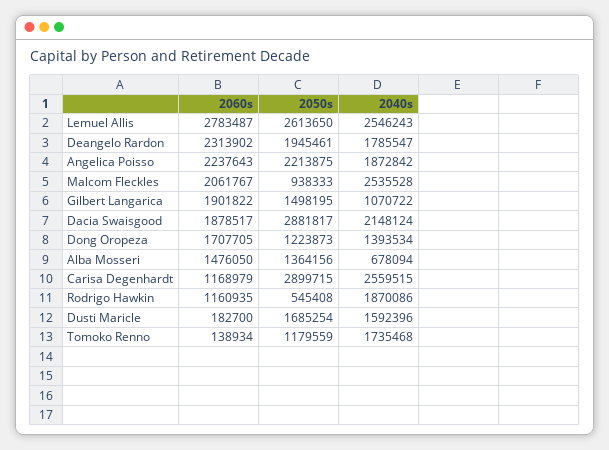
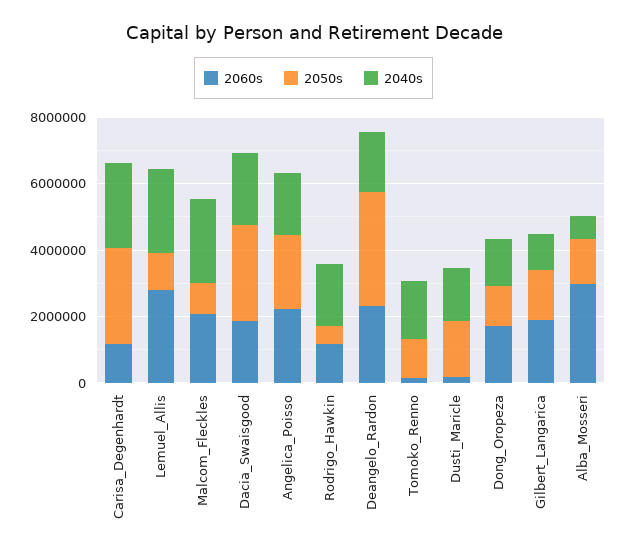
  {
    "2060s": {
      "Lemuel Allis": 2783487,
      "Deangelo Rardon": 2313902,
      "Angelica Poisso": 2237643,
      "Malcom Fleckles": 2061767,
      "Gilbert Langarica": 1901822,
      "Dacia Swaisgood": 1878517,
      "Dong Oropeza": 1707705,
-     "Alba Mosseri": 1476050,
+     "Alba Mosseri": 3000000,
      "Carisa Degenhardt": 1168979,
      "Rodrigo Hawkin": 1160935,
      "Dusti Maricle": 182700,
      "Tomoko Renno": 138934
    },
    "2050s": {
-     "Lemuel Allis": 2613650,
+     "Lemuel Allis": 1000000,
-     "Deangelo Rardon": 1945461,
+     "Deangelo Rardon": 3500000,
      "Angelica Poisso": 2213875,
      "Malcom Fleckles": 938333,
      "Gilbert Langarica": 1498195,
      "Dacia Swaisgood": 2881817,
      "Dong Oropeza": 1223873,
      "Alba Mosseri": 1364156,
      "Carisa Degenhardt": 2899715,
      "Rodrigo Hawkin": 545408,
      "Dusti Maricle": 1685254,
      "Tomoko Renno": 1179559
    },
    "2040s": {
      "Lemuel Allis": 2546243,
      "Deangelo Rardon": 1785547,
      "Angelica Poisso": 1872842,
      "Malcom Fleckles": 2535528,
      "Gilbert Langarica": 1070722,
      "Dacia Swaisgood": 2148124,
      "Dong Oropeza": 1393534,
      "Alba Mosseri": 678094,
      "Carisa Degenhardt": 2559515,
      "Rodrigo Hawkin": 1870086,
      "Dusti Maricle": 1592396,
      "Tomoko Renno": 1735468
    }
  }

